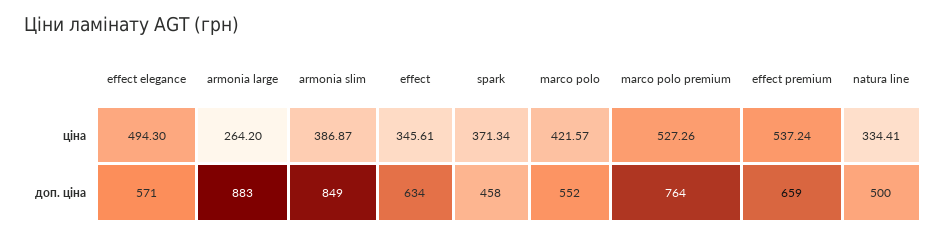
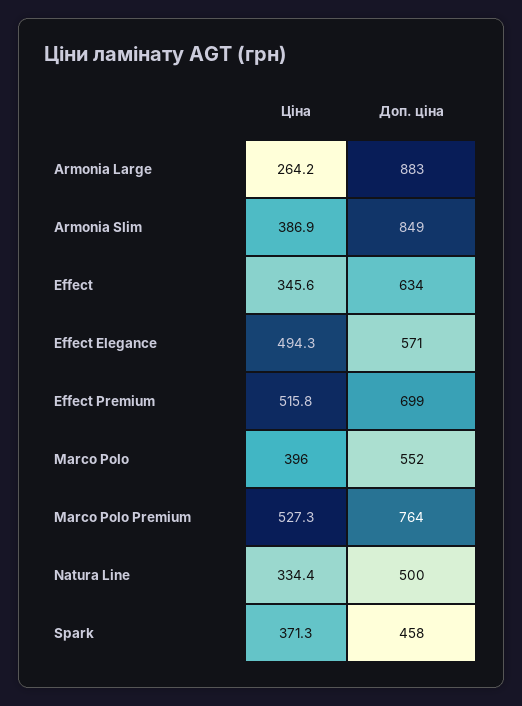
  {
    "effect elegance": {
      "ціна": 494.3,
      "доп. ціна": 571
    },
    "armonia large": {
      "ціна": 264.2,
      "доп. ціна": 883
    },
    "armonia slim": {
      "ціна": 386.87,
      "доп. ціна": 849
    },
    "effect": {
      "ціна": 345.61,
      "доп. ціна": 634
    },
    "spark": {
      "ціна": 371.34,
      "доп. ціна": 458
    },
    "marco polo": {
-     "ціна": 421.57,
+     "ціна": 396,
      "доп. ціна": 552
    },
    "marco polo premium": {
      "ціна": 527.26,
      "доп. ціна": 764
    },
    "effect premium": {
-     "ціна": 537.24,
+     "ціна": 515.8,
-     "доп. ціна": 659
+     "доп. ціна": 699
    },
    "natura line": {
      "ціна": 334.41,
      "доп. ціна": 500
    }
  }

